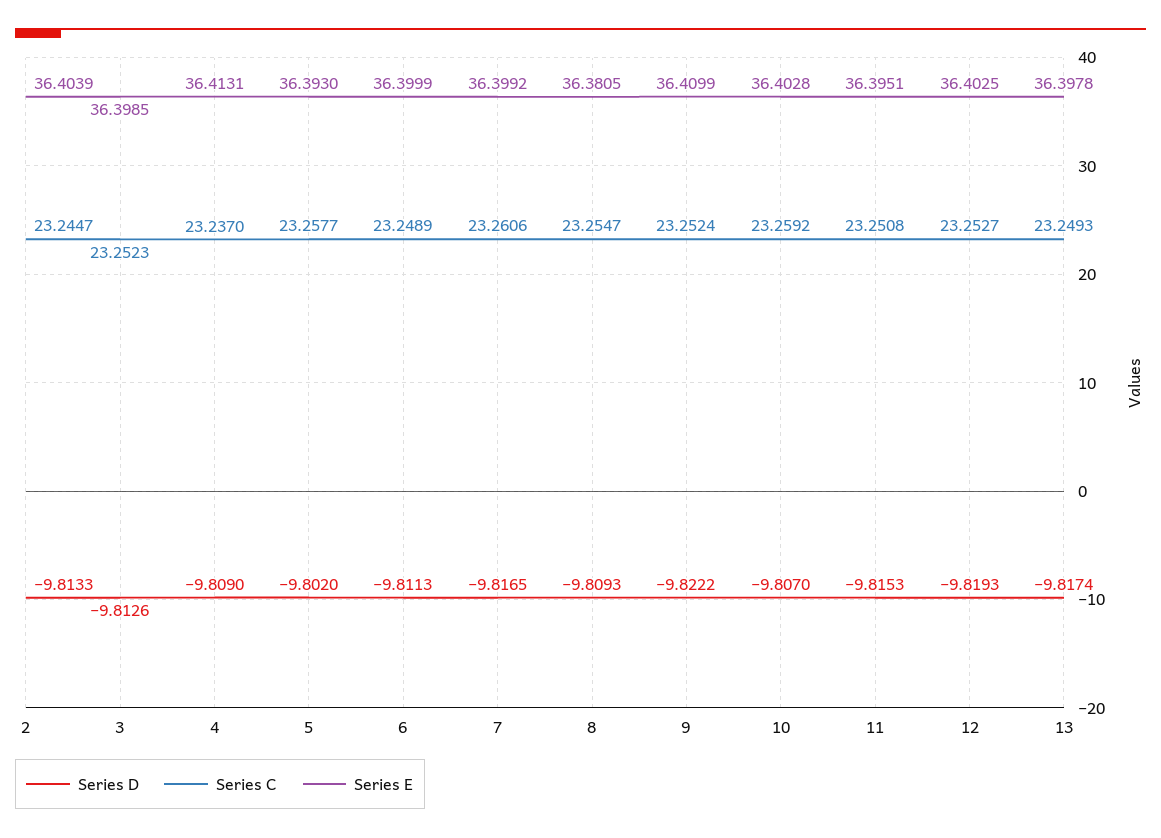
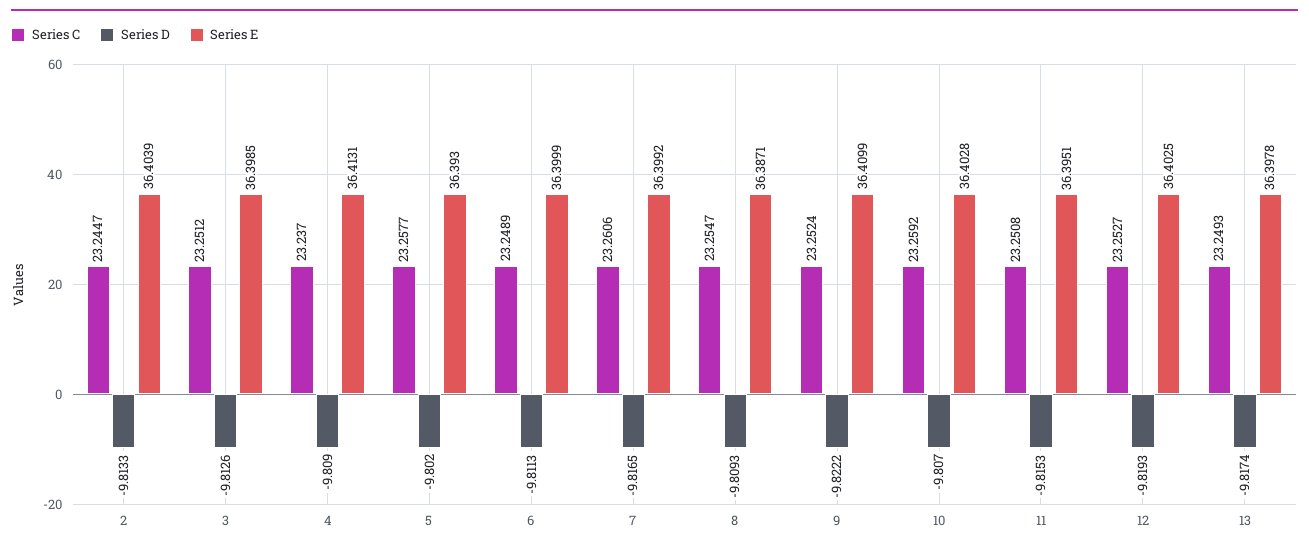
  {
    "Series D": {
      "2": -9.8133,
      "3": -9.8126,
      "4": -9.809,
      "5": -9.802,
      "6": -9.8113,
      "7": -9.8165,
      "8": -9.8093,
      "9": -9.8222,
      "10": -9.807,
      "11": -9.8153,
      "12": -9.8193,
      "13": -9.8174
    },
    "Series C": {
      "2": 23.2447,
-     "3": 23.2523,
+     "3": 23.2512,
      "4": 23.237,
      "5": 23.2577,
      "6": 23.2489,
      "7": 23.2606,
      "8": 23.2547,
      "9": 23.2524,
      "10": 23.2592,
      "11": 23.2508,
      "12": 23.2527,
      "13": 23.2493
    },
    "Series E": {
      "2": 36.4039,
      "3": 36.3985,
      "4": 36.4131,
      "5": 36.393,
      "6": 36.3999,
      "7": 36.3992,
-     "8": 36.3805,
+     "8": 36.3871,
      "9": 36.4099,
      "10": 36.4028,
      "11": 36.3951,
      "12": 36.4025,
      "13": 36.3978
    }
  }

